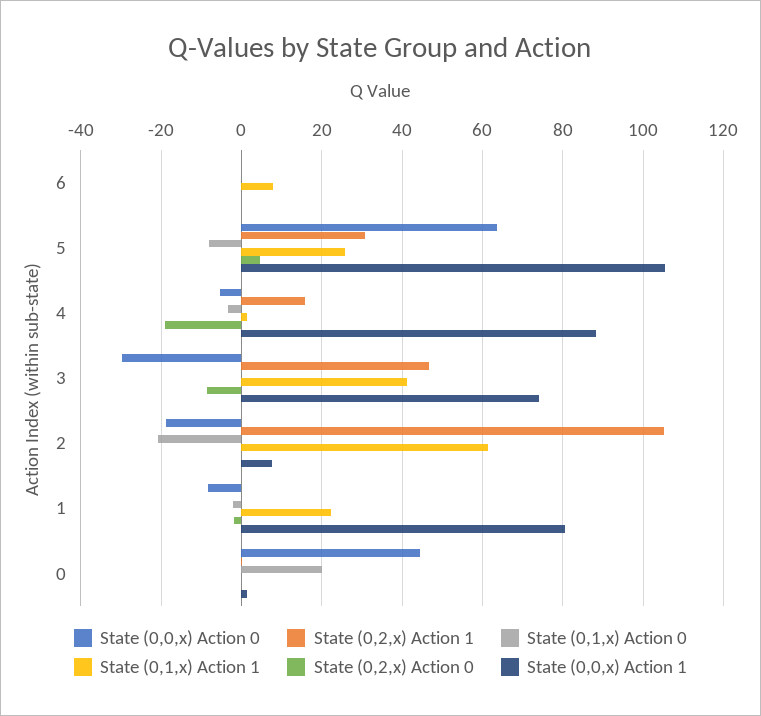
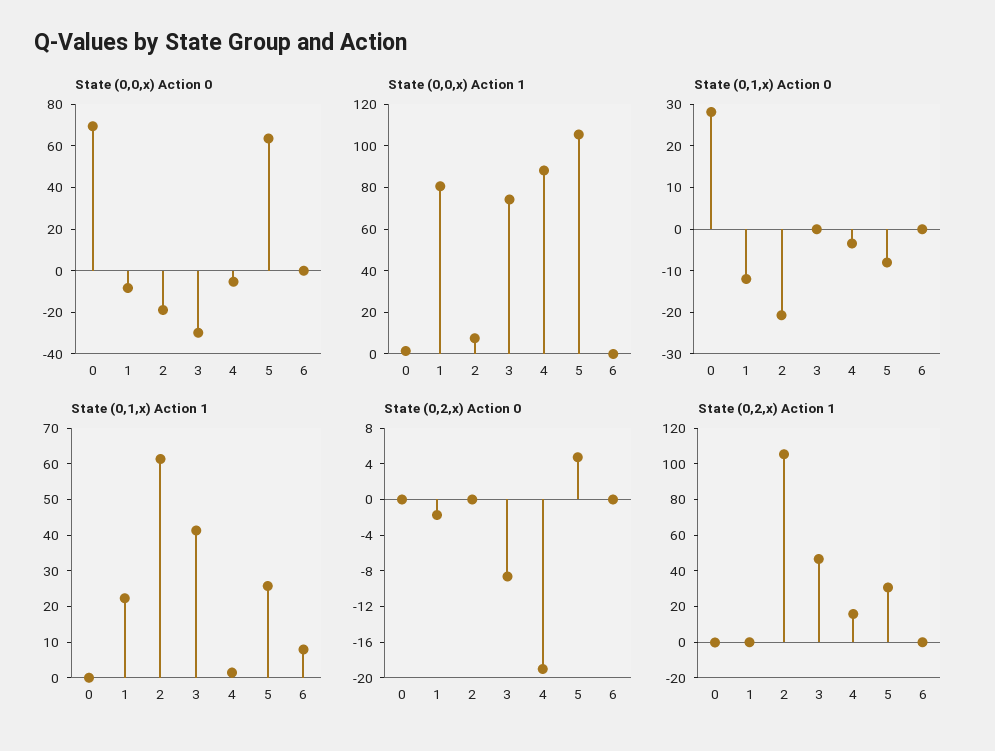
  {
    "State (0,0,x) Action 0": {
      "6": 0,
      "5": 64,
      "4": -6,
      "3": -30,
      "2": -18,
      "1": -8,
-     "0": 44
+     "0": 70
    },
    "State (0,2,x) Action 1": {
      "6": 0,
      "5": 30,
      "4": 16,
      "3": 46,
      "2": 106,
      "1": 0,
      "0": 0
    },
    "State (0,1,x) Action 0": {
      "6": 0,
      "5": -8,
      "4": -4,
      "3": 0,
      "2": -20,
-     "1": -2,
+     "1": -12,
-     "0": 20
+     "0": 28
    },
    "State (0,1,x) Action 1": {
      "6": 8,
      "5": 26,
      "4": 2,
      "3": 42,
      "2": 62,
      "1": 22,
      "0": 0
    },
    "State (0,2,x) Action 0": {
      "6": 0,
      "5": 5,
      "4": -19,
      "3": -9,
      "2": 0,
      "1": -2,
      "0": 0
    },
    "State (0,0,x) Action 1": {
      "6": 0,
      "5": 106,
      "4": 88,
      "3": 74,
      "2": 8,
      "1": 80,
      "0": 2
    }
  }

